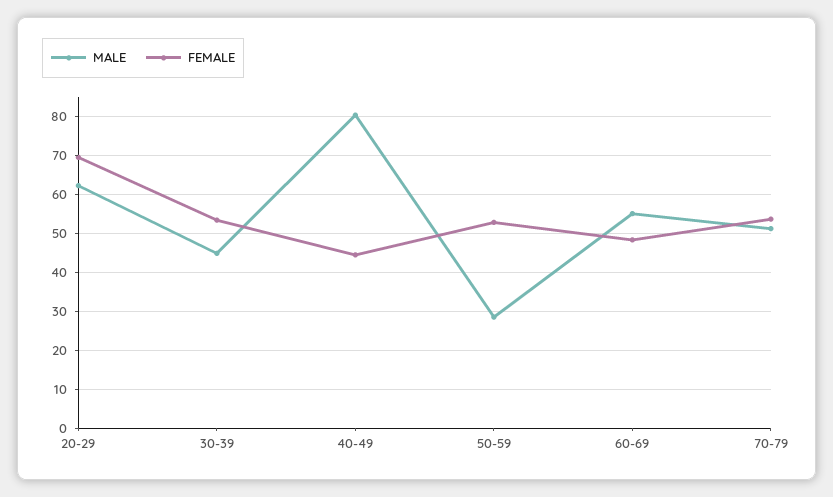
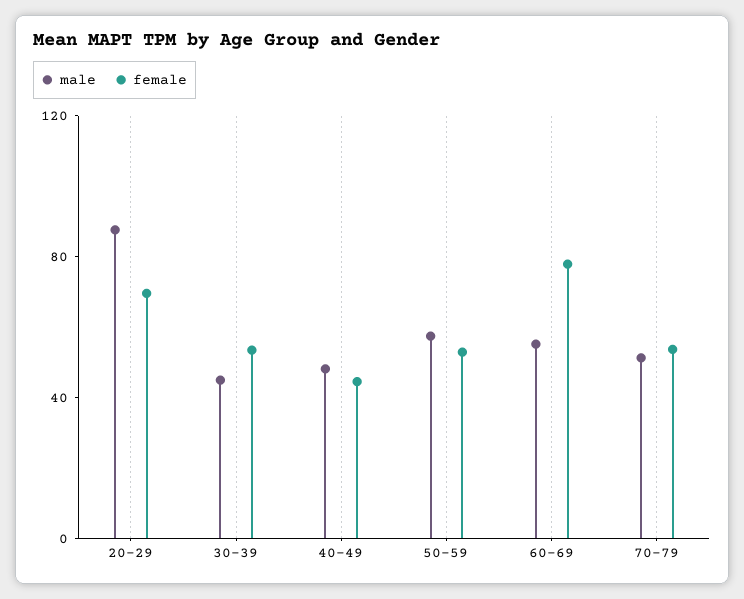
  {
    "MALE": {
-     "20-29": 62,
+     "20-29": 90,
      "30-39": 44,
-     "40-49": 80,
+     "40-49": 50,
-     "50-59": 28,
+     "50-59": 60,
      "60-69": 56,
      "70-79": 52
    },
    "FEMALE": {
      "20-29": 70,
      "30-39": 54,
      "40-49": 44,
      "50-59": 52,
-     "60-69": 48,
+     "60-69": 80,
      "70-79": 54
    }
  }

